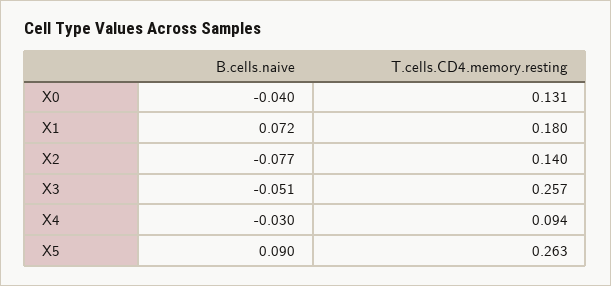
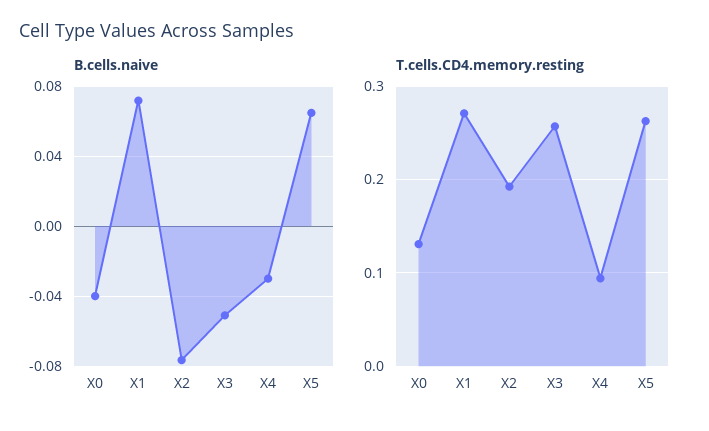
  {
    "B.cells.naive": {
      "X0": -0.04,
      "X1": 0.072,
      "X2": -0.077,
      "X3": -0.051,
      "X4": -0.03,
-     "X5": 0.09
+     "X5": 0.065
    },
    "T.cells.CD4.memory.resting": {
      "X0": 0.131,
-     "X1": 0.18,
+     "X1": 0.27,
-     "X2": 0.14,
+     "X2": 0.19,
      "X3": 0.257,
      "X4": 0.094,
      "X5": 0.263
    }
  }

